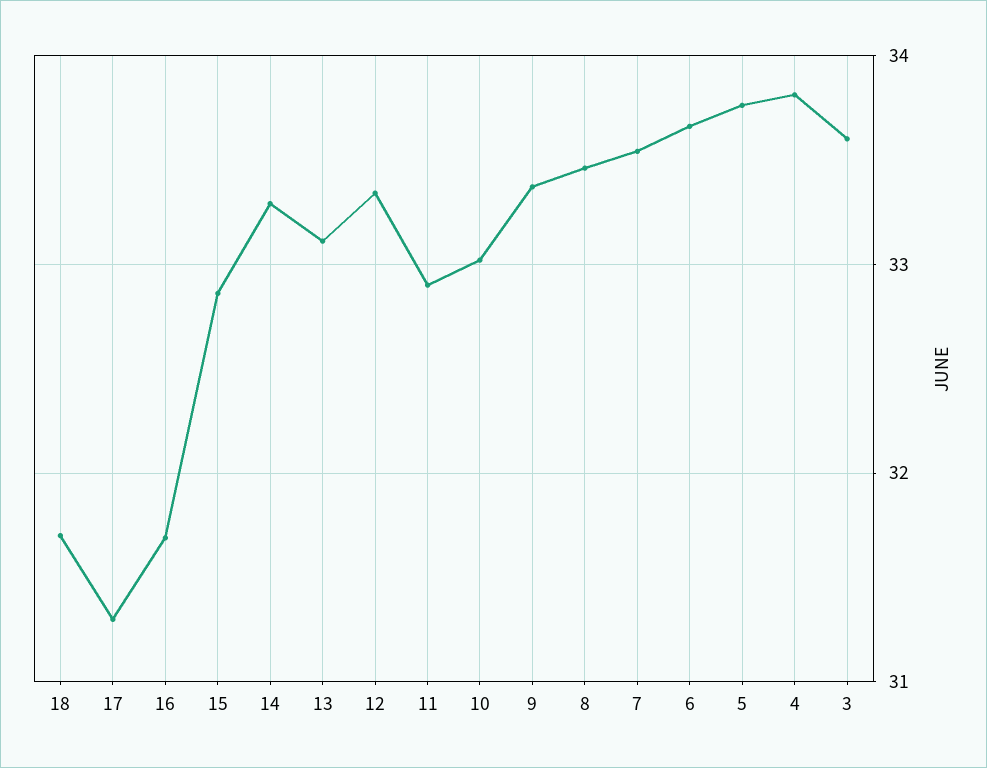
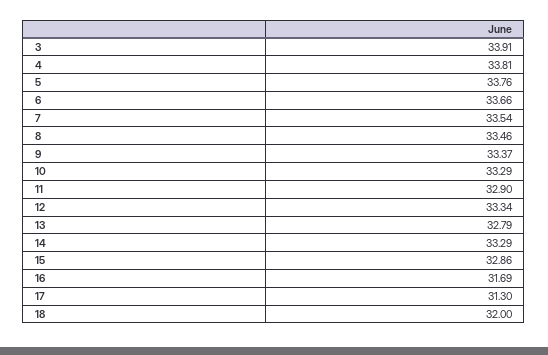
  {
-   "18": 31.7,
+   "18": 32,
    "17": 31.3,
    "16": 31.69,
    "15": 32.86,
    "14": 33.29,
-   "13": 33.1,
+   "13": 32.79,
    "12": 33.34,
    "11": 32.9,
-   "10": 33,
+   "10": 33.29,
    "9": 33.37,
    "8": 33.46,
    "7": 33.54,
    "6": 33.66,
    "5": 33.76,
    "4": 33.81,
-   "3": 33.6
+   "3": 33.91
  }

